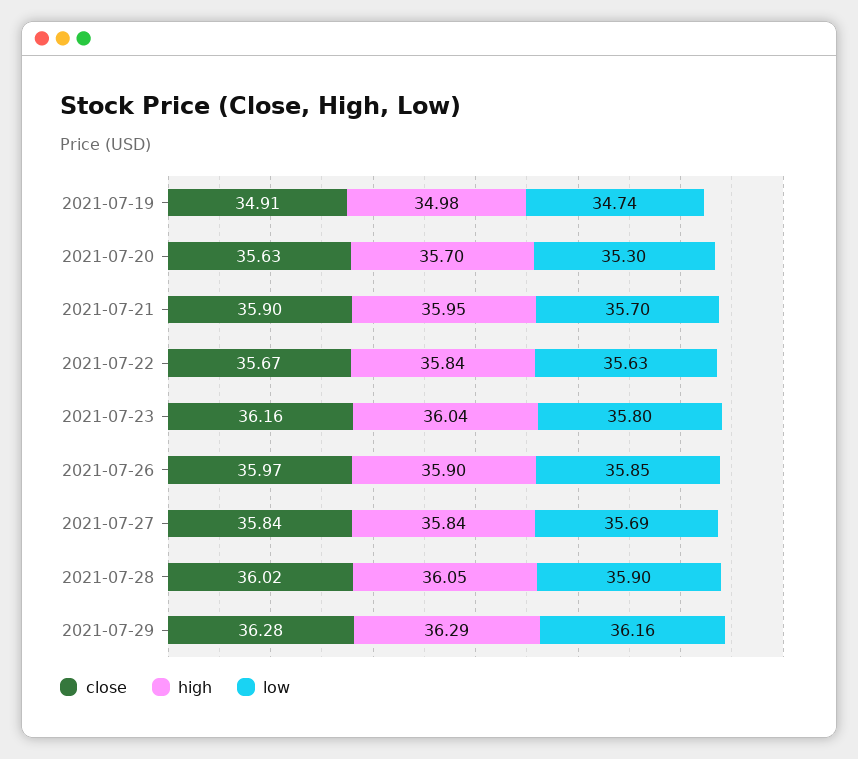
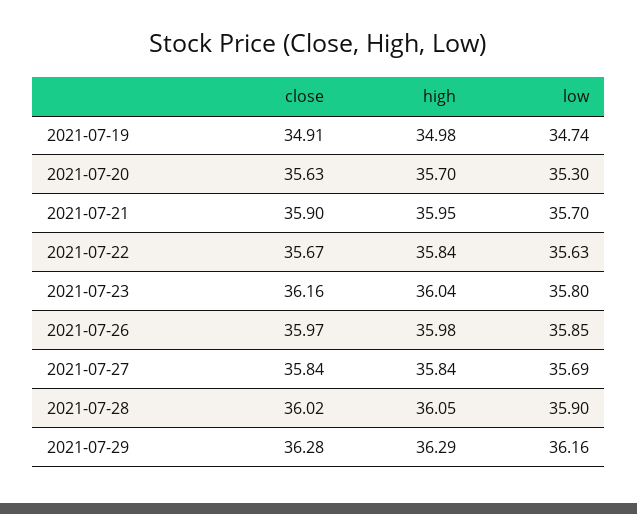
  {
    "close": {
      "2021-07-19": 34.91,
      "2021-07-20": 35.63,
      "2021-07-21": 35.9,
      "2021-07-22": 35.67,
      "2021-07-23": 36.16,
      "2021-07-26": 35.97,
      "2021-07-27": 35.84,
      "2021-07-28": 36.02,
      "2021-07-29": 36.28
    },
    "high": {
      "2021-07-19": 34.98,
      "2021-07-20": 35.7,
      "2021-07-21": 35.95,
      "2021-07-22": 35.84,
      "2021-07-23": 36.04,
-     "2021-07-26": 35.9,
+     "2021-07-26": 35.98,
      "2021-07-27": 35.84,
      "2021-07-28": 36.05,
      "2021-07-29": 36.29
    },
    "low": {
      "2021-07-19": 34.74,
      "2021-07-20": 35.3,
      "2021-07-21": 35.7,
      "2021-07-22": 35.63,
      "2021-07-23": 35.8,
      "2021-07-26": 35.85,
      "2021-07-27": 35.69,
      "2021-07-28": 35.9,
      "2021-07-29": 36.16
    }
  }

